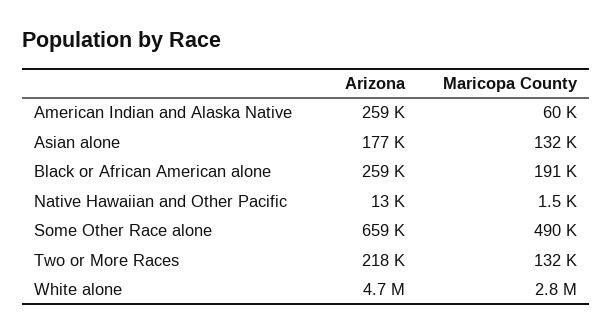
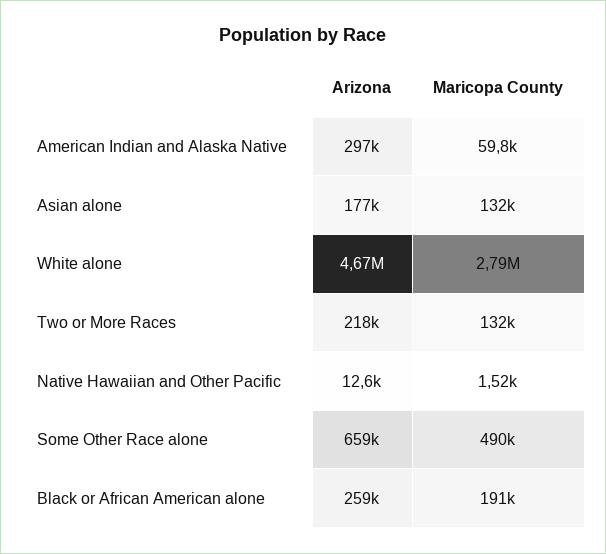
  {
    "Arizona": {
-     "American Indian and Alaska Native": 259000,
+     "American Indian and Alaska Native": 297000,
      "Asian alone": 177000,
      "Black or African American alone": 259000,
      "Native Hawaiian and Other Pacific": 12600,
      "Some Other Race alone": 659000,
      "Two or More Races": 218000,
      "White alone": 4670000
    },
    "Maricopa County": {
      "American Indian and Alaska Native": 59800,
      "Asian alone": 132000,
      "Black or African American alone": 191000,
      "Native Hawaiian and Other Pacific": 1520,
      "Some Other Race alone": 490000,
      "Two or More Races": 132000,
      "White alone": 2790000
    }
  }

